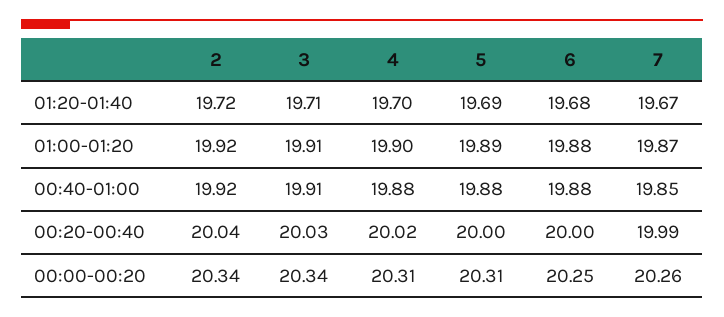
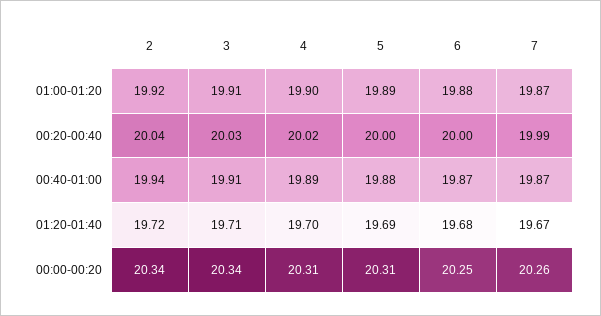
  {
    "2": {
      "01:20-01:40": 19.72,
      "01:00-01:20": 19.92,
-     "00:40-01:00": 19.92,
+     "00:40-01:00": 19.94,
      "00:20-00:40": 20.04,
      "00:00-00:20": 20.34
    },
    "3": {
      "01:20-01:40": 19.71,
      "01:00-01:20": 19.91,
      "00:40-01:00": 19.91,
      "00:20-00:40": 20.03,
      "00:00-00:20": 20.34
    },
    "4": {
      "01:20-01:40": 19.7,
      "01:00-01:20": 19.9,
-     "00:40-01:00": 19.88,
+     "00:40-01:00": 19.89,
      "00:20-00:40": 20.02,
      "00:00-00:20": 20.31
    },
    "5": {
      "01:20-01:40": 19.69,
      "01:00-01:20": 19.89,
      "00:40-01:00": 19.88,
      "00:20-00:40": 20,
      "00:00-00:20": 20.31
    },
    "6": {
      "01:20-01:40": 19.68,
      "01:00-01:20": 19.88,
-     "00:40-01:00": 19.88,
+     "00:40-01:00": 19.87,
      "00:20-00:40": 20,
      "00:00-00:20": 20.25
    },
    "7": {
      "01:20-01:40": 19.67,
      "01:00-01:20": 19.87,
-     "00:40-01:00": 19.85,
+     "00:40-01:00": 19.87,
      "00:20-00:40": 19.99,
      "00:00-00:20": 20.26
    }
  }

